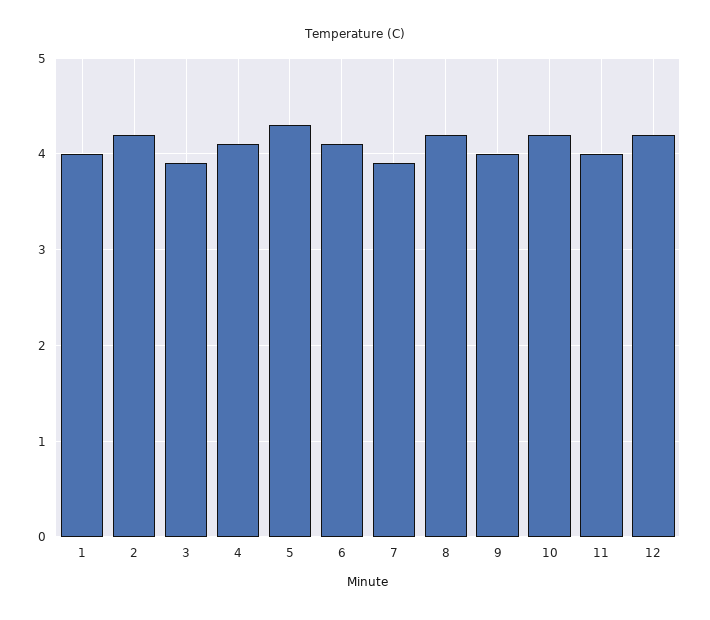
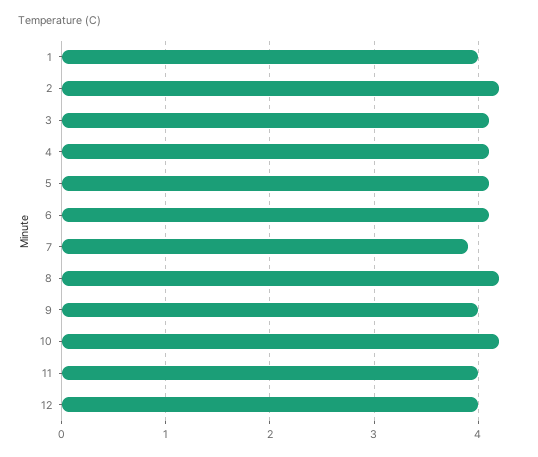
  {
    "1": 4,
    "2": 4.2,
-   "3": 3.9,
+   "3": 4.1,
    "4": 4.1,
-   "5": 4.3,
+   "5": 4.1,
    "6": 4.1,
    "7": 3.9,
    "8": 4.2,
    "9": 4,
    "10": 4.2,
    "11": 4,
-   "12": 4.2
+   "12": 4
  }

